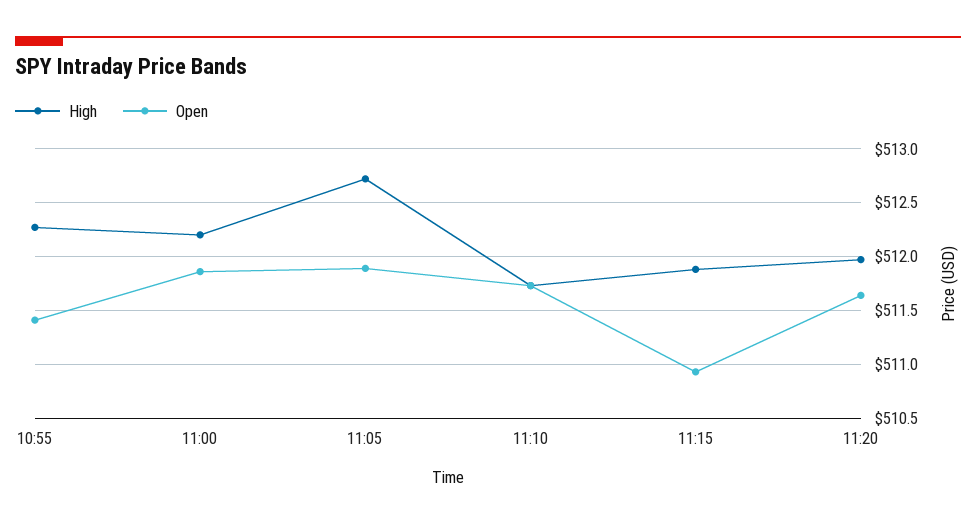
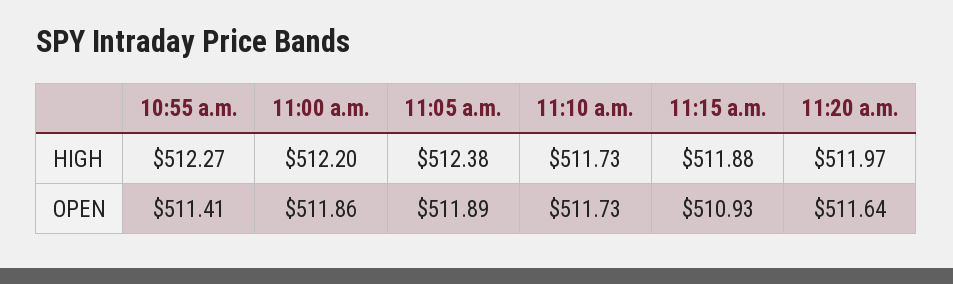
  {
    "High": {
      "10:55": 512.27,
      "11:00": 512.2,
-     "11:05": 512.7,
+     "11:05": 512.38,
      "11:10": 511.73,
      "11:15": 511.88,
      "11:20": 511.97
    },
    "Open": {
      "10:55": 511.41,
      "11:00": 511.86,
      "11:05": 511.89,
      "11:10": 511.73,
      "11:15": 510.93,
      "11:20": 511.64
    }
  }

